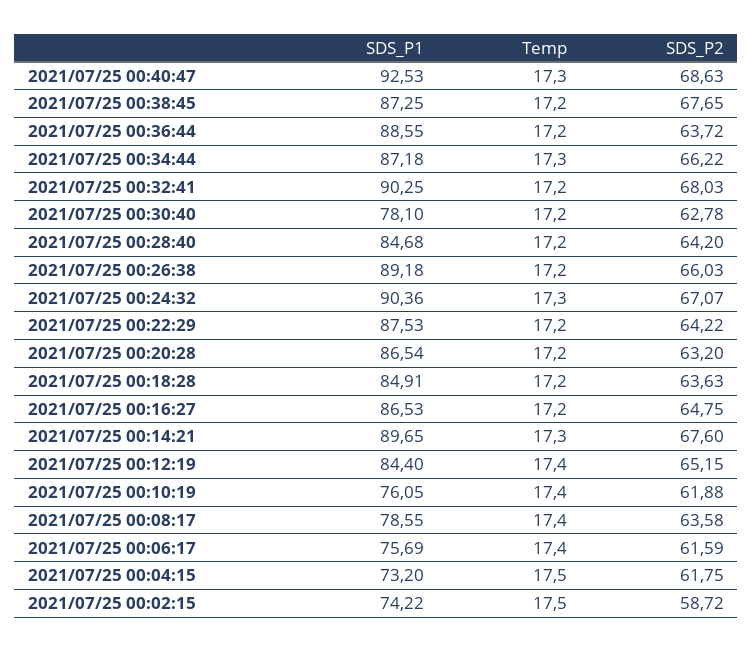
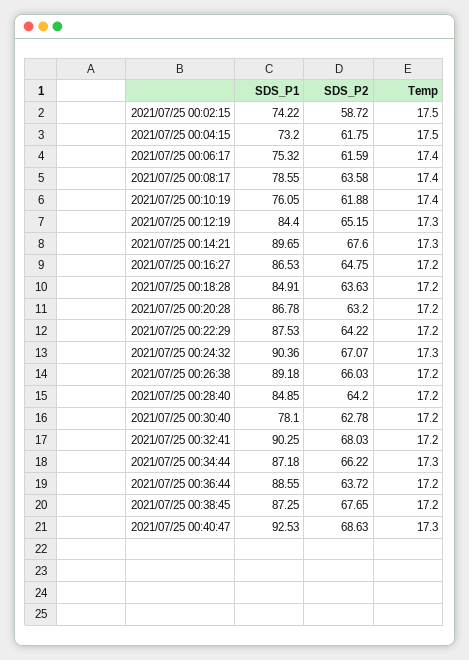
  {
    "SDS_P1": {
      "2021/07/25 00:40:47": 92.53,
      "2021/07/25 00:38:45": 87.25,
      "2021/07/25 00:36:44": 88.55,
      "2021/07/25 00:34:44": 87.18,
      "2021/07/25 00:32:41": 90.25,
      "2021/07/25 00:30:40": 78.1,
-     "2021/07/25 00:28:40": 84.68,
+     "2021/07/25 00:28:40": 84.85,
      "2021/07/25 00:26:38": 89.18,
      "2021/07/25 00:24:32": 90.36,
      "2021/07/25 00:22:29": 87.53,
-     "2021/07/25 00:20:28": 86.54,
+     "2021/07/25 00:20:28": 86.78,
      "2021/07/25 00:18:28": 84.91,
      "2021/07/25 00:16:27": 86.53,
      "2021/07/25 00:14:21": 89.65,
      "2021/07/25 00:12:19": 84.4,
      "2021/07/25 00:10:19": 76.05,
      "2021/07/25 00:08:17": 78.55,
-     "2021/07/25 00:06:17": 75.69,
+     "2021/07/25 00:06:17": 75.32,
      "2021/07/25 00:04:15": 73.2,
      "2021/07/25 00:02:15": 74.22
    },
    "Temp": {
      "2021/07/25 00:40:47": 17.3,
      "2021/07/25 00:38:45": 17.2,
      "2021/07/25 00:36:44": 17.2,
      "2021/07/25 00:34:44": 17.3,
      "2021/07/25 00:32:41": 17.2,
      "2021/07/25 00:30:40": 17.2,
      "2021/07/25 00:28:40": 17.2,
      "2021/07/25 00:26:38": 17.2,
      "2021/07/25 00:24:32": 17.3,
      "2021/07/25 00:22:29": 17.2,
      "2021/07/25 00:20:28": 17.2,
      "2021/07/25 00:18:28": 17.2,
      "2021/07/25 00:16:27": 17.2,
      "2021/07/25 00:14:21": 17.3,
-     "2021/07/25 00:12:19": 17.4,
+     "2021/07/25 00:12:19": 17.3,
      "2021/07/25 00:10:19": 17.4,
      "2021/07/25 00:08:17": 17.4,
      "2021/07/25 00:06:17": 17.4,
      "2021/07/25 00:04:15": 17.5,
      "2021/07/25 00:02:15": 17.5
    },
    "SDS_P2": {
      "2021/07/25 00:40:47": 68.63,
      "2021/07/25 00:38:45": 67.65,
      "2021/07/25 00:36:44": 63.72,
      "2021/07/25 00:34:44": 66.22,
      "2021/07/25 00:32:41": 68.03,
      "2021/07/25 00:30:40": 62.78,
      "2021/07/25 00:28:40": 64.2,
      "2021/07/25 00:26:38": 66.03,
      "2021/07/25 00:24:32": 67.07,
      "2021/07/25 00:22:29": 64.22,
      "2021/07/25 00:20:28": 63.2,
      "2021/07/25 00:18:28": 63.63,
      "2021/07/25 00:16:27": 64.75,
      "2021/07/25 00:14:21": 67.6,
      "2021/07/25 00:12:19": 65.15,
      "2021/07/25 00:10:19": 61.88,
      "2021/07/25 00:08:17": 63.58,
      "2021/07/25 00:06:17": 61.59,
      "2021/07/25 00:04:15": 61.75,
      "2021/07/25 00:02:15": 58.72
    }
  }

